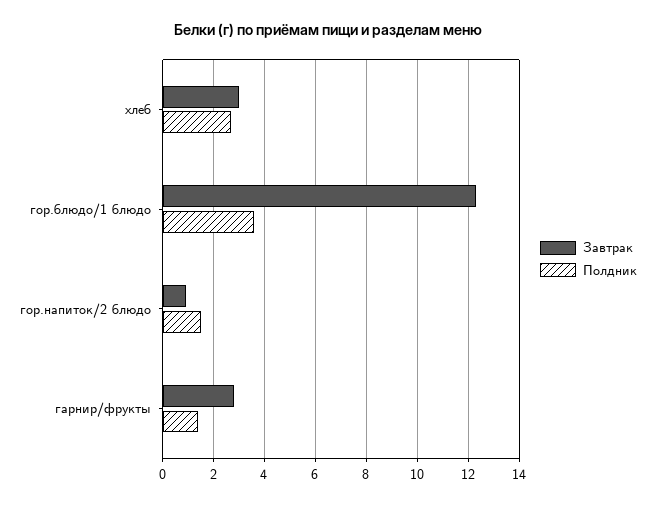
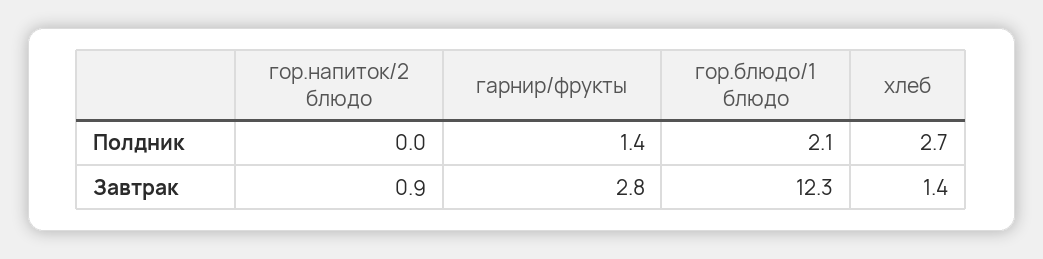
  {
    "Завтрак": {
-     "хлеб": 3,
+     "хлеб": 1.4,
      "гор.блюдо/1 блюдо": 12.3,
      "гор.напиток/2 блюдо": 0.9,
      "гарнир/фрукты": 2.8
    },
    "Полдник": {
      "хлеб": 2.7,
-     "гор.блюдо/1 блюдо": 3.5,
+     "гор.блюдо/1 блюдо": 2.1,
-     "гор.напиток/2 блюдо": 1.5,
+     "гор.напиток/2 блюдо": 0,
      "гарнир/фрукты": 1.4
    }
  }

